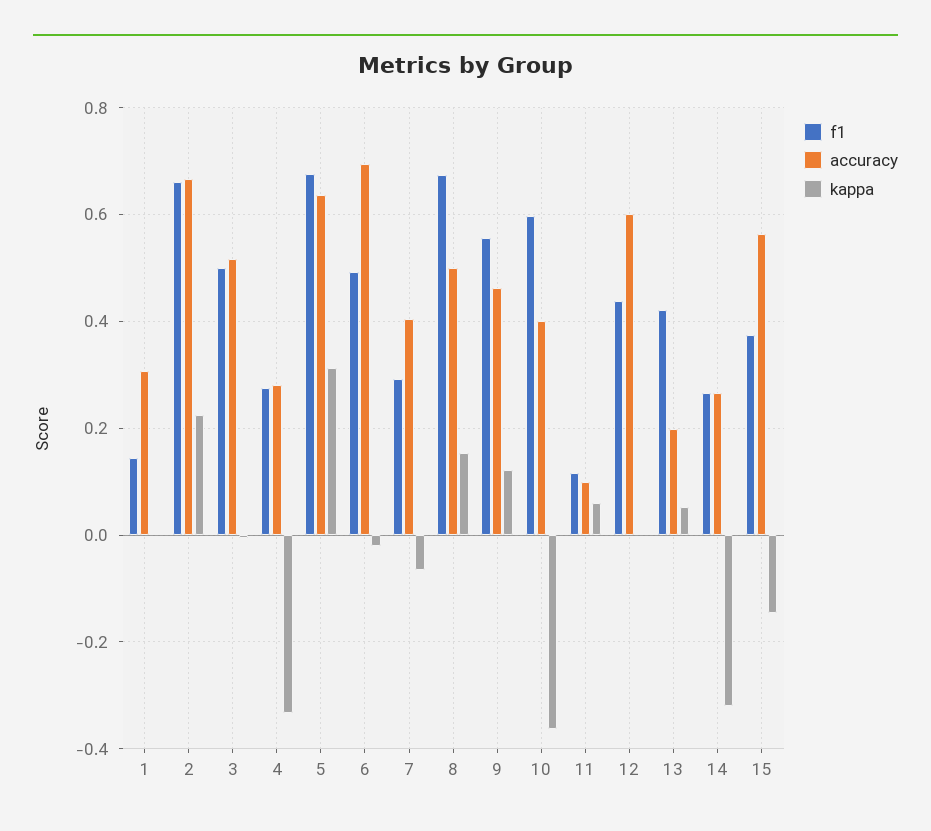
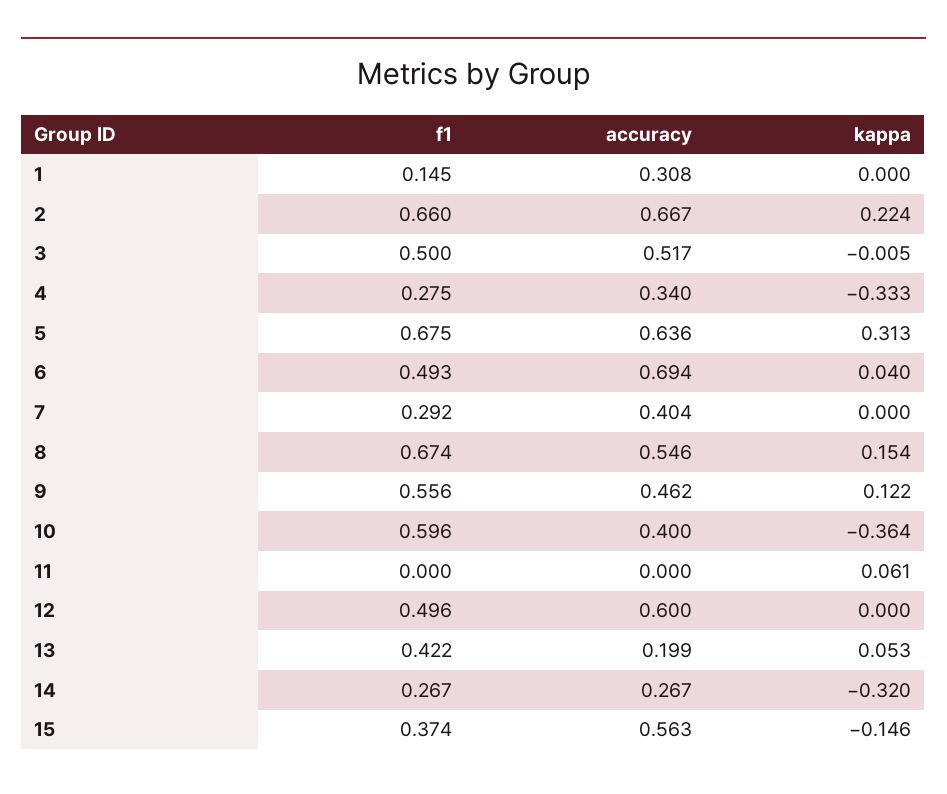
  {
    "f1": {
      "1": 0.145,
      "2": 0.66,
      "3": 0.5,
      "4": 0.275,
      "5": 0.675,
      "6": 0.493,
      "7": 0.292,
      "8": 0.674,
      "9": 0.556,
      "10": 0.596,
-     "11": 0.12,
+     "11": 0,
-     "12": 0.44,
+     "12": 0.496,
      "13": 0.422,
      "14": 0.267,
      "15": 0.374
    },
    "accuracy": {
      "1": 0.308,
      "2": 0.667,
      "3": 0.517,
-     "4": 0.28,
+     "4": 0.34,
      "5": 0.636,
      "6": 0.694,
      "7": 0.404,
-     "8": 0.5,
+     "8": 0.546,
      "9": 0.462,
      "10": 0.4,
-     "11": 0.1,
+     "11": 0,
      "12": 0.6,
      "13": 0.199,
      "14": 0.267,
      "15": 0.563
    },
    "kappa": {
      "1": 0,
      "2": 0.224,
      "3": -0.005,
      "4": -0.333,
      "5": 0.313,
-     "6": -0.02,
+     "6": 0.04,
-     "7": -0.06,
+     "7": 0,
      "8": 0.154,
      "9": 0.122,
      "10": -0.364,
      "11": 0.061,
      "12": 0,
      "13": 0.053,
      "14": -0.32,
      "15": -0.146
    }
  }

